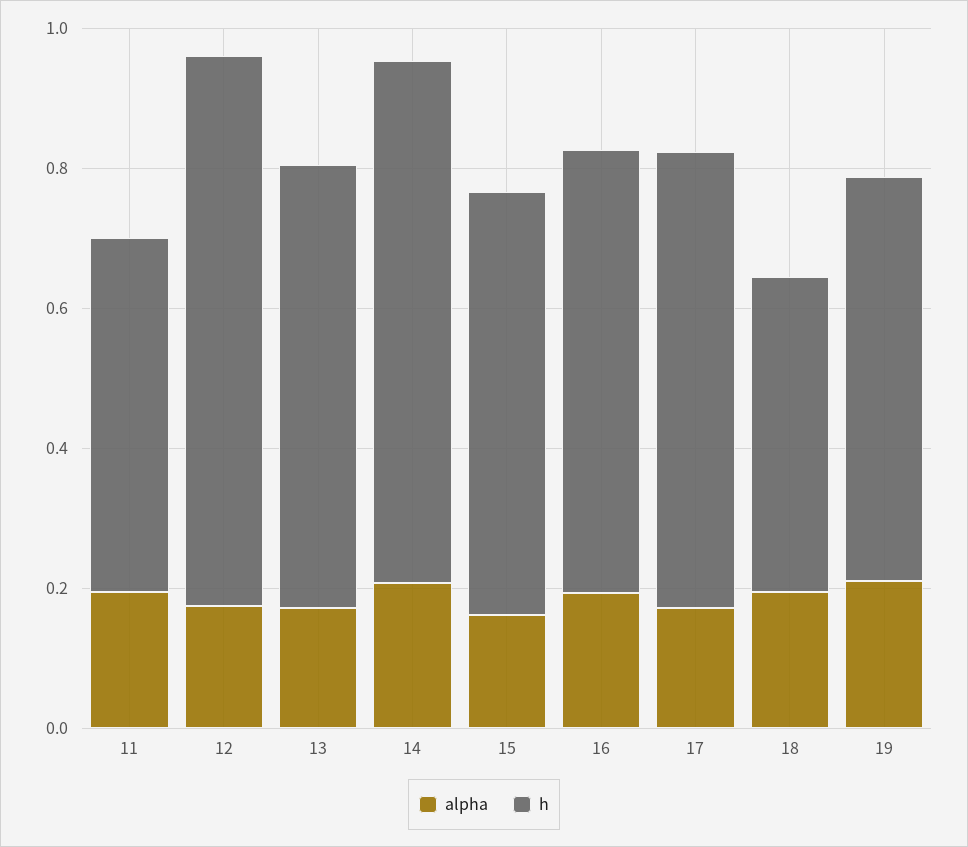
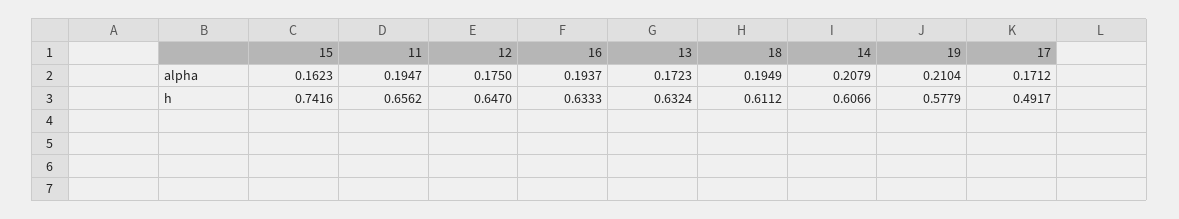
  {
    "alpha": {
      "11": 0.1947,
      "12": 0.175,
      "13": 0.1723,
      "14": 0.2079,
      "15": 0.1623,
      "16": 0.1937,
      "17": 0.1712,
      "18": 0.1949,
      "19": 0.2104
    },
    "h": {
-     "11": 0.5,
+     "11": 0.6562,
-     "12": 0.8,
+     "12": 0.647,
      "13": 0.6324,
-     "14": 0.75,
+     "14": 0.6066,
-     "15": 0.6,
+     "15": 0.7416,
      "16": 0.6333,
-     "17": 0.65,
+     "17": 0.4917,
-     "18": 0.45,
+     "18": 0.6112,
      "19": 0.5779
    }
  }

